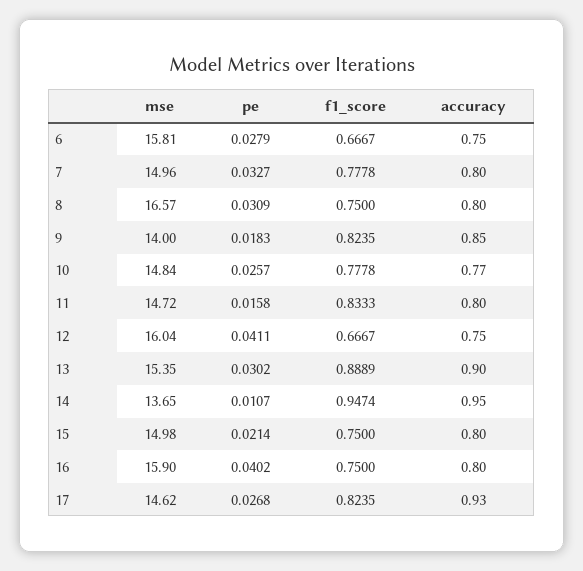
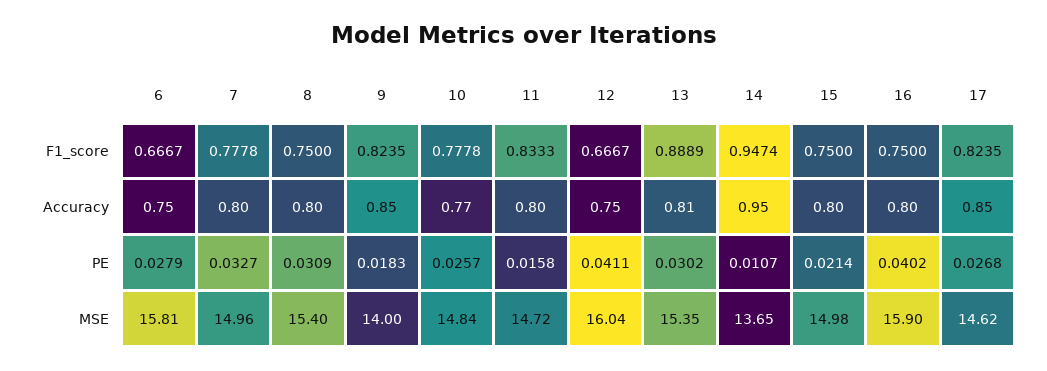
  {
    "mse": {
      "6": 15.81,
      "7": 14.96,
-     "8": 16.57,
+     "8": 15.4,
      "9": 14,
      "10": 14.84,
      "11": 14.72,
      "12": 16.04,
      "13": 15.35,
      "14": 13.65,
      "15": 14.98,
      "16": 15.9,
      "17": 14.62
    },
    "pe": {
      "6": 0.0279,
      "7": 0.0327,
      "8": 0.0309,
      "9": 0.0183,
      "10": 0.0257,
      "11": 0.0158,
      "12": 0.0411,
      "13": 0.0302,
      "14": 0.0107,
      "15": 0.0214,
      "16": 0.0402,
      "17": 0.0268
    },
    "f1_score": {
      "6": 0.6667,
      "7": 0.7778,
      "8": 0.75,
      "9": 0.8235,
      "10": 0.7778,
      "11": 0.8333,
      "12": 0.6667,
      "13": 0.8889,
      "14": 0.9474,
      "15": 0.75,
      "16": 0.75,
      "17": 0.8235
    },
    "accuracy": {
      "6": 0.75,
      "7": 0.8,
      "8": 0.8,
      "9": 0.85,
      "10": 0.77,
      "11": 0.8,
      "12": 0.75,
-     "13": 0.9,
+     "13": 0.81,
      "14": 0.95,
      "15": 0.8,
      "16": 0.8,
-     "17": 0.93
+     "17": 0.85
    }
  }

